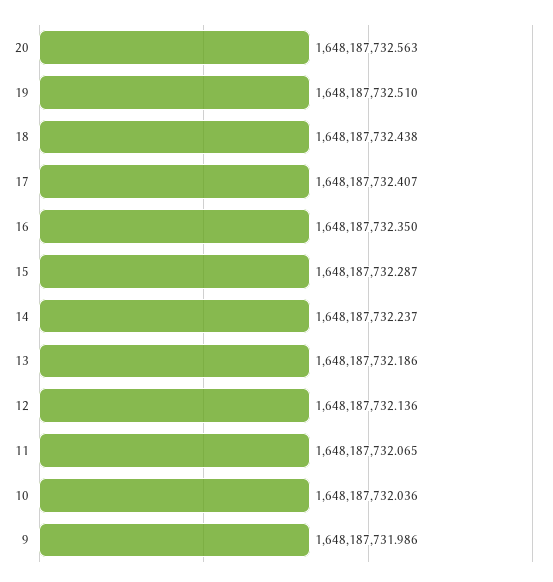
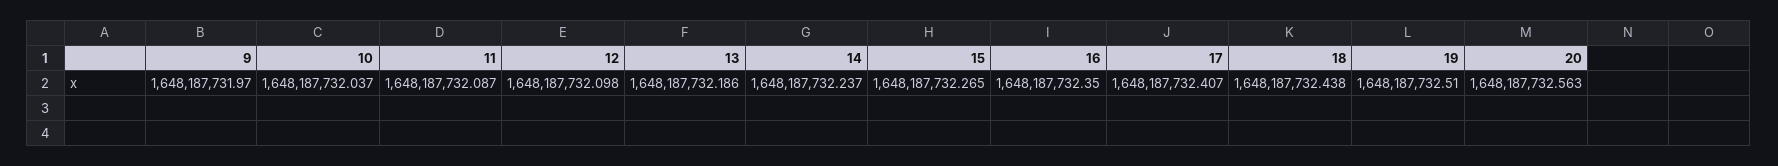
  {
    "20": 1648187732.563,
    "19": 1648187732.51,
    "18": 1648187732.438,
    "17": 1648187732.407,
    "16": 1648187732.35,
-   "15": 1648187732.287,
+   "15": 1648187732.265,
    "14": 1648187732.237,
    "13": 1648187732.186,
-   "12": 1648187732.136,
+   "12": 1648187732.098,
-   "11": 1648187732.065,
+   "11": 1648187732.087,
-   "10": 1648187732.036,
+   "10": 1648187732.037,
-   "9": 1648187731.986
+   "9": 1648187731.97
  }

